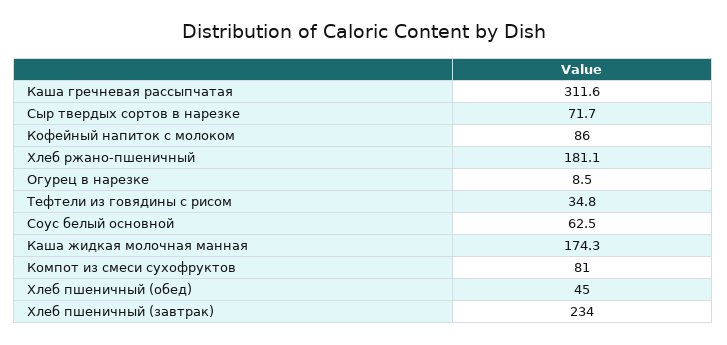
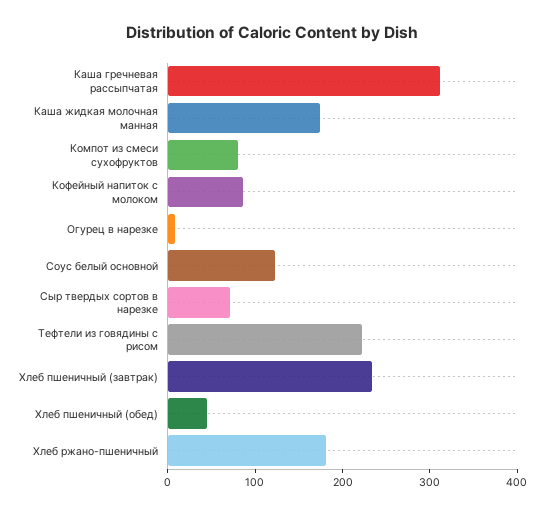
  {
    "Каша гречневая рассыпчатая": 311.6,
    "Сыр твердых сортов в нарезке": 71.7,
    "Кофейный напиток с молоком": 86,
    "Хлеб ржано-пшеничный": 181.1,
    "Огурец в нарезке": 8.5,
-   "Тефтели из говядины с рисом": 34.8,
+   "Тефтели из говядины с рисом": 220,
-   "Соус белый основной": 62.5,
+   "Соус белый основной": 120,
    "Каша жидкая молочная манная": 174.3,
    "Компот из смеси сухофруктов": 81,
    "Хлеб пшеничный (обед)": 45,
    "Хлеб пшеничный (завтрак)": 234
  }

